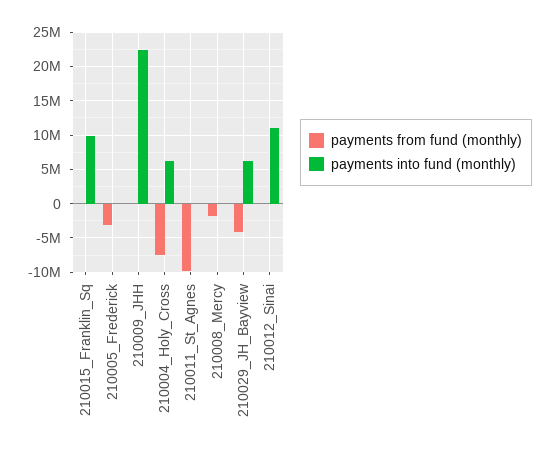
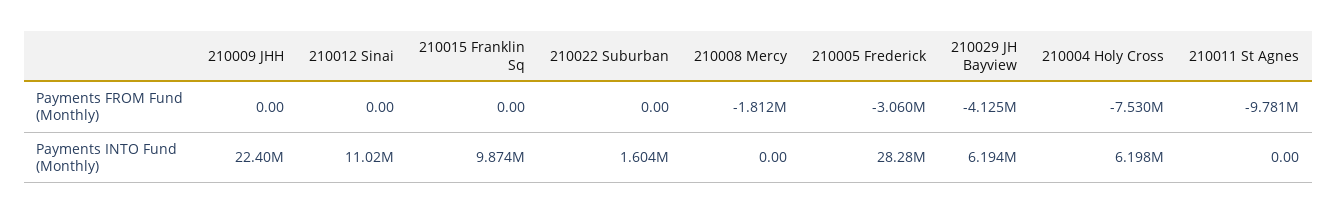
  {
    "payments from fund (monthly)": {
      "210015_Franklin_Sq": 0,
      "210005_Frederick": -3060000,
      "210009_JHH": 0,
      "210004_Holy_Cross": -7530000,
      "210011_St_Agnes": -9781000,
      "210008_Mercy": -1812000,
      "210029_JH_Bayview": -4125000,
-     "210012_Sinai": 0
+     "210012_Sinai": 0,
+     "210022 Suburban": 0
    },
    "payments into fund (monthly)": {
      "210015_Franklin_Sq": 9874000,
-     "210005_Frederick": 0,
+     "210005_Frederick": 28280000,
      "210009_JHH": 22400000,
      "210004_Holy_Cross": 6198000,
      "210011_St_Agnes": 0,
      "210008_Mercy": 0,
      "210029_JH_Bayview": 6194000,
-     "210012_Sinai": 11020000
+     "210012_Sinai": 11020000,
+     "210022 Suburban": 1604000
    }
  }

